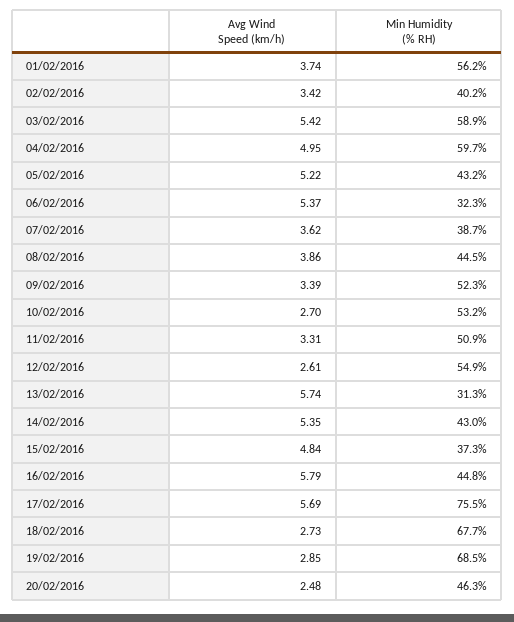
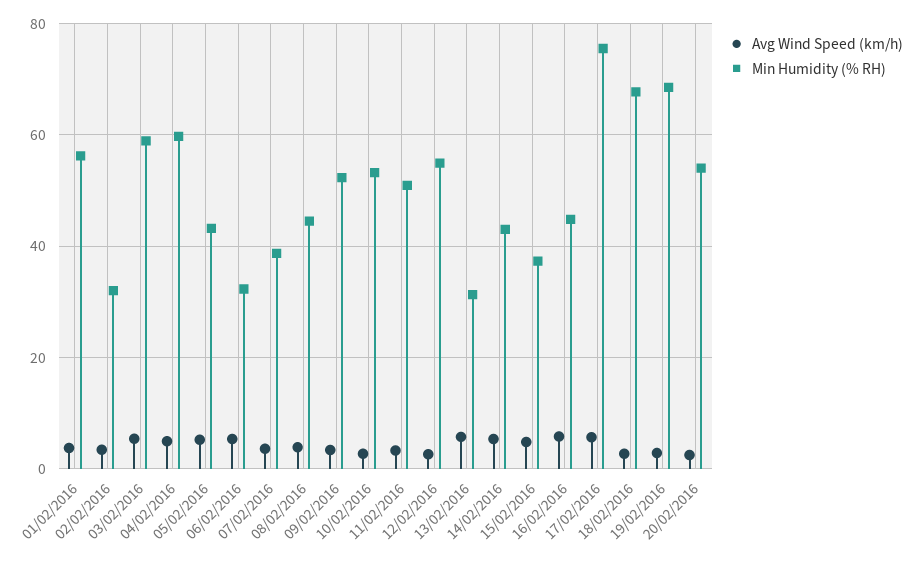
  {
    "Avg Wind Speed (km/h)": {
      "01/02/2016": 3.74,
      "02/02/2016": 3.42,
      "03/02/2016": 5.42,
      "04/02/2016": 4.95,
      "05/02/2016": 5.22,
      "06/02/2016": 5.37,
      "07/02/2016": 3.62,
      "08/02/2016": 3.86,
      "09/02/2016": 3.39,
      "10/02/2016": 2.7,
      "11/02/2016": 3.31,
      "12/02/2016": 2.61,
      "13/02/2016": 5.74,
      "14/02/2016": 5.35,
      "15/02/2016": 4.84,
      "16/02/2016": 5.79,
      "17/02/2016": 5.69,
      "18/02/2016": 2.73,
      "19/02/2016": 2.85,
      "20/02/2016": 2.48
    },
    "Min Humidity (% RH)": {
      "01/02/2016": 56.2,
-     "02/02/2016": 40.2,
+     "02/02/2016": 32,
      "03/02/2016": 58.9,
      "04/02/2016": 59.7,
      "05/02/2016": 43.2,
      "06/02/2016": 32.3,
      "07/02/2016": 38.7,
      "08/02/2016": 44.5,
      "09/02/2016": 52.3,
      "10/02/2016": 53.2,
      "11/02/2016": 50.9,
      "12/02/2016": 54.9,
      "13/02/2016": 31.3,
      "14/02/2016": 43,
      "15/02/2016": 37.3,
      "16/02/2016": 44.8,
      "17/02/2016": 75.5,
      "18/02/2016": 67.7,
      "19/02/2016": 68.5,
-     "20/02/2016": 46.3
+     "20/02/2016": 54
    }
  }

